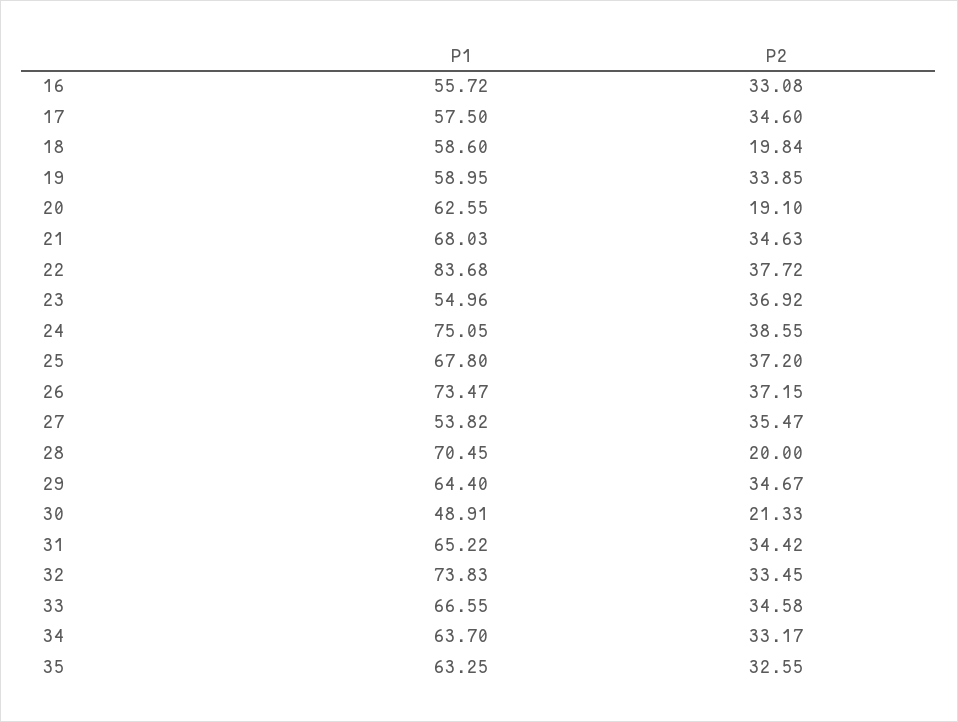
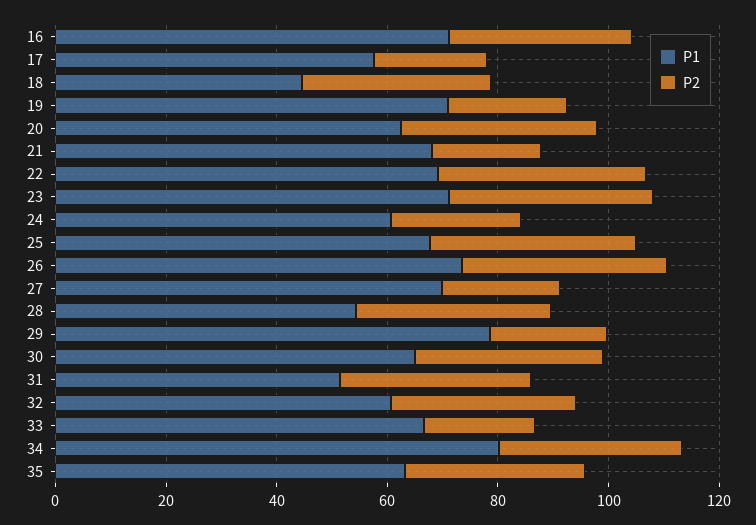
  {
    "P1": {
-     "16": 55.72,
+     "16": 70,
      "17": 57.5,
-     "18": 58.6,
+     "18": 45,
-     "19": 58.95,
+     "19": 70,
      "20": 62.55,
      "21": 68.03,
-     "22": 83.68,
+     "22": 70,
-     "23": 54.96,
+     "23": 70,
-     "24": 75.05,
+     "24": 60,
      "25": 67.8,
      "26": 73.47,
-     "27": 53.82,
+     "27": 70,
-     "28": 70.45,
+     "28": 55,
-     "29": 64.4,
+     "29": 80,
-     "30": 48.91,
+     "30": 65,
-     "31": 65.22,
+     "31": 50,
-     "32": 73.83,
+     "32": 60,
      "33": 66.55,
-     "34": 63.7,
+     "34": 80,
      "35": 63.25
    },
    "P2": {
      "16": 33.08,
-     "17": 34.6,
+     "17": 20,
-     "18": 19.84,
+     "18": 35,
-     "19": 33.85,
+     "19": 20,
-     "20": 19.1,
+     "20": 35,
-     "21": 34.63,
+     "21": 20,
      "22": 37.72,
      "23": 36.92,
-     "24": 38.55,
+     "24": 25,
      "25": 37.2,
      "26": 37.15,
-     "27": 35.47,
+     "27": 20,
-     "28": 20,
+     "28": 35,
-     "29": 34.67,
+     "29": 20,
-     "30": 21.33,
+     "30": 35,
      "31": 34.42,
      "32": 33.45,
-     "33": 34.58,
+     "33": 20,
      "34": 33.17,
      "35": 32.55
    }
  }

